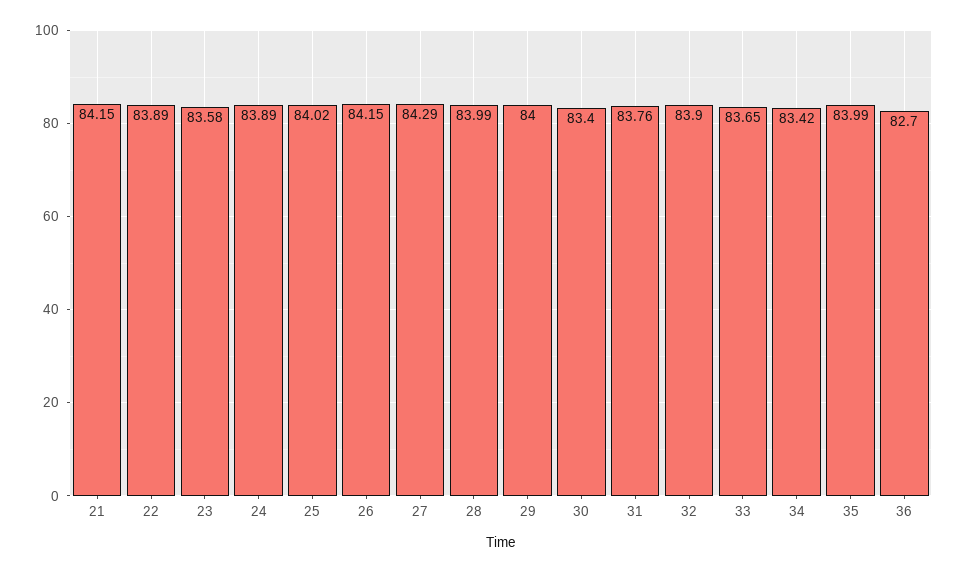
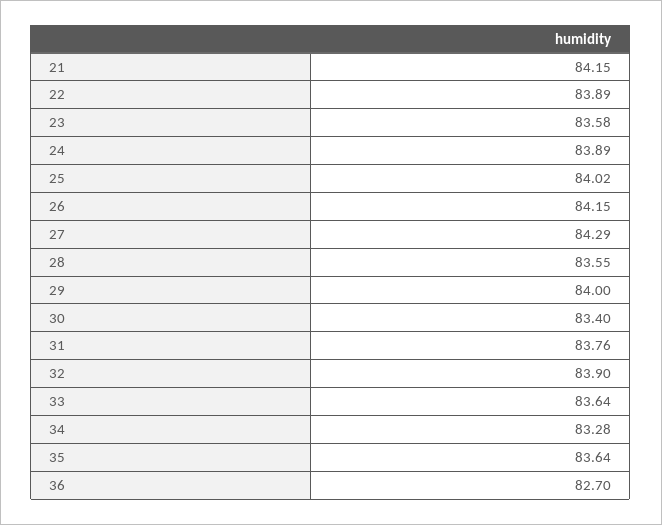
  {
    "21": 84.15,
    "22": 83.89,
    "23": 83.58,
    "24": 83.89,
    "25": 84.02,
    "26": 84.15,
    "27": 84.29,
-   "28": 83.99,
+   "28": 83.55,
    "29": 84,
    "30": 83.4,
    "31": 83.76,
    "32": 83.9,
-   "33": 83.65,
+   "33": 83.64,
-   "34": 83.42,
+   "34": 83.28,
-   "35": 83.99,
+   "35": 83.64,
    "36": 82.7
  }

